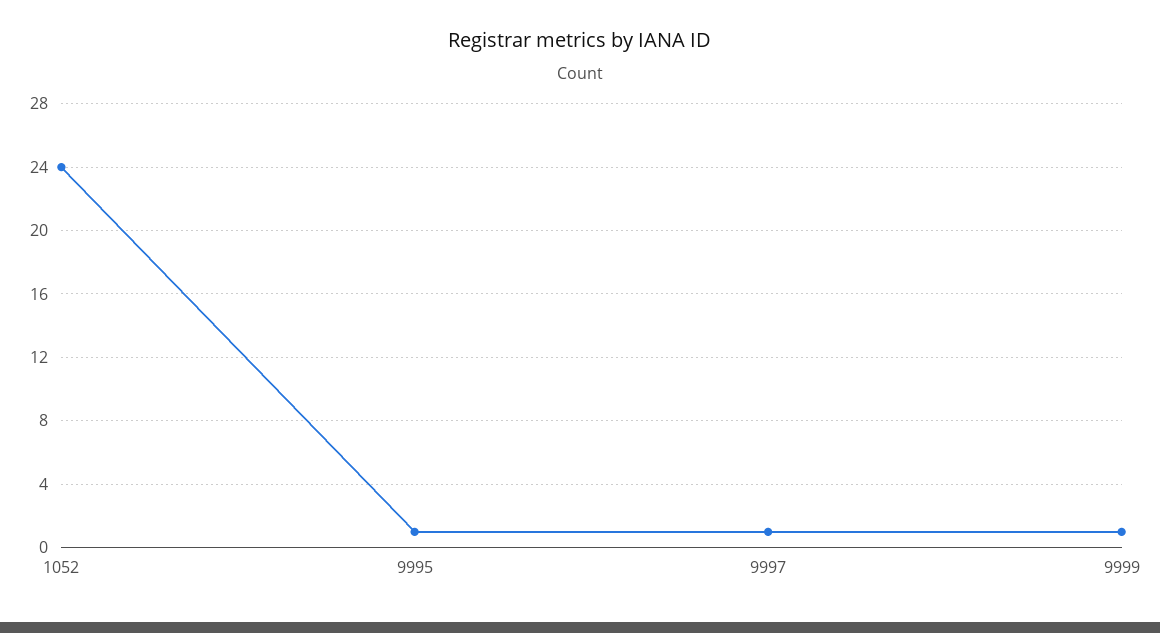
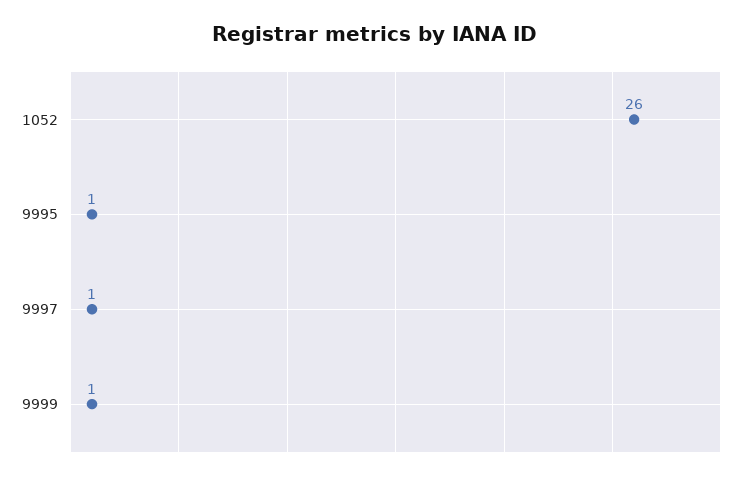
  {
-   "1052": 24,
+   "1052": 26,
    "9995": 1,
    "9997": 1,
    "9999": 1
  }

